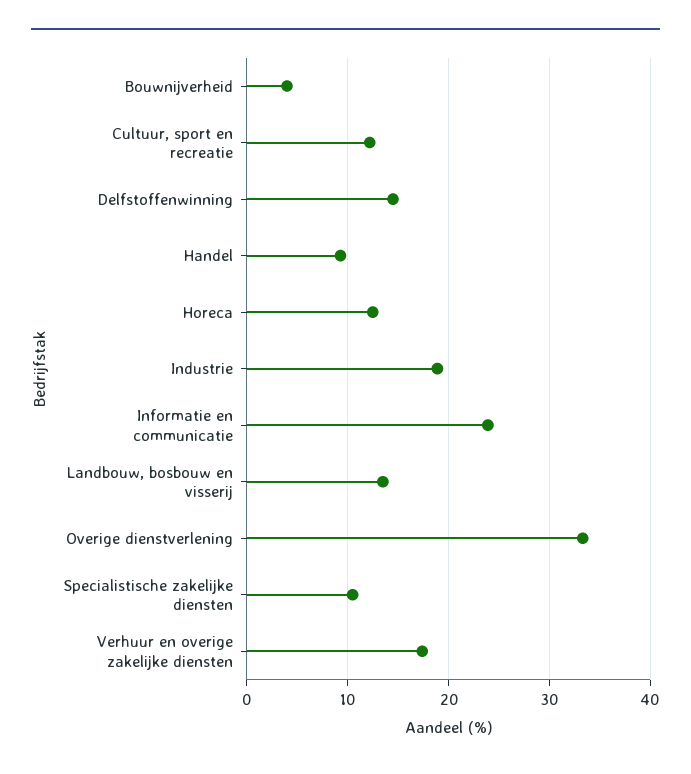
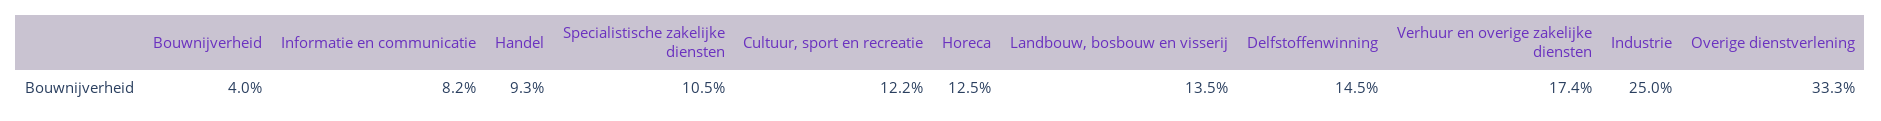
  {
    "Bouwnijverheid": 4,
    "Cultuur, sport en recreatie": 12.2,
    "Delfstoffenwinning": 14.5,
    "Handel": 9.3,
    "Horeca": 12.5,
-   "Industrie": 19,
+   "Industrie": 25,
-   "Informatie en communicatie": 24,
+   "Informatie en communicatie": 8.2,
    "Landbouw, bosbouw en visserij": 13.5,
    "Overige dienstverlening": 33.3,
    "Specialistische zakelijke diensten": 10.5,
    "Verhuur en overige zakelijke diensten": 17.4
  }

